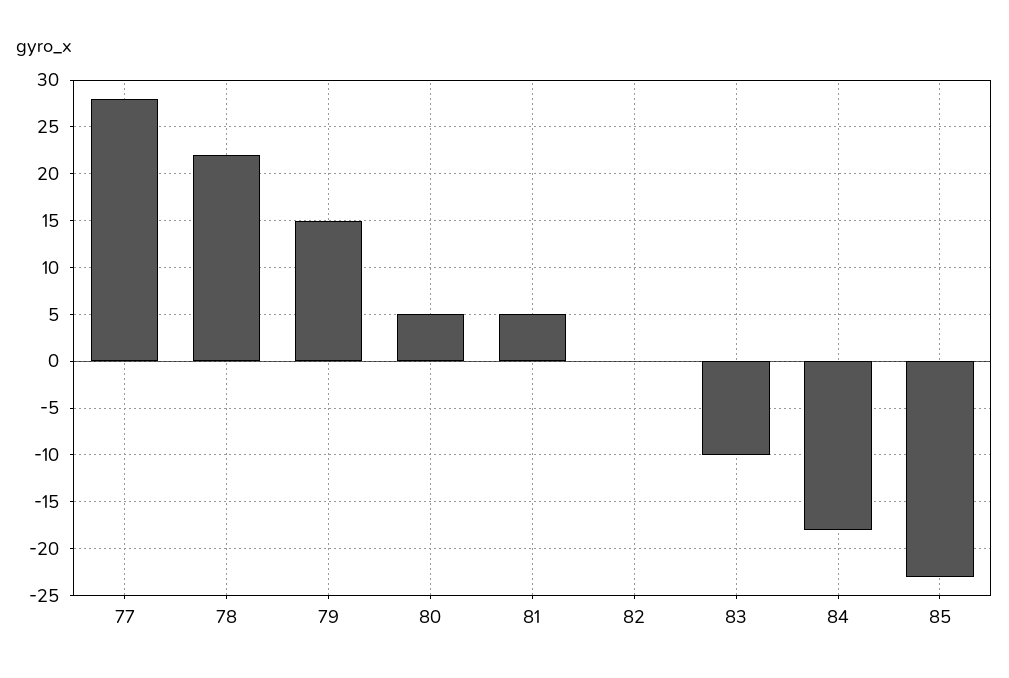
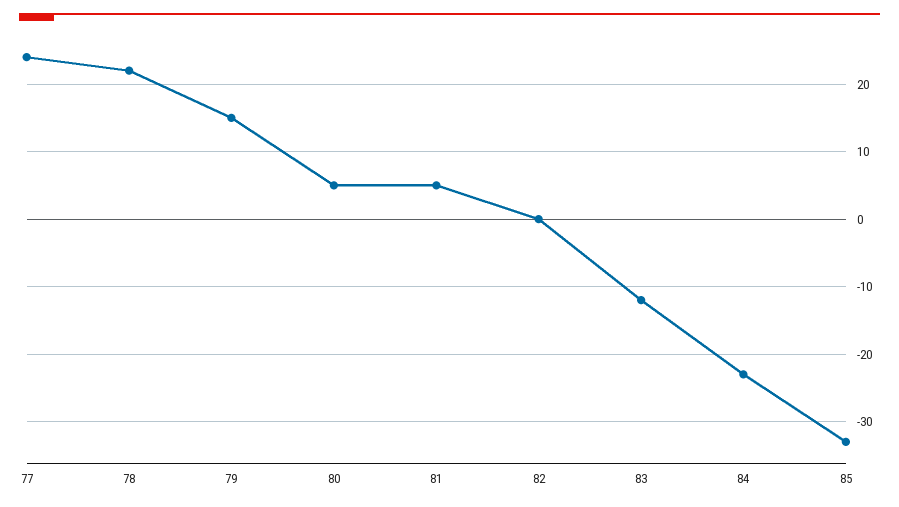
  {
-   "77": 28,
+   "77": 24,
    "78": 22,
    "79": 15,
    "80": 5,
    "81": 5,
    "82": 0,
-   "83": -10,
+   "83": -12,
-   "84": -18,
+   "84": -23,
-   "85": -23
+   "85": -33
  }

